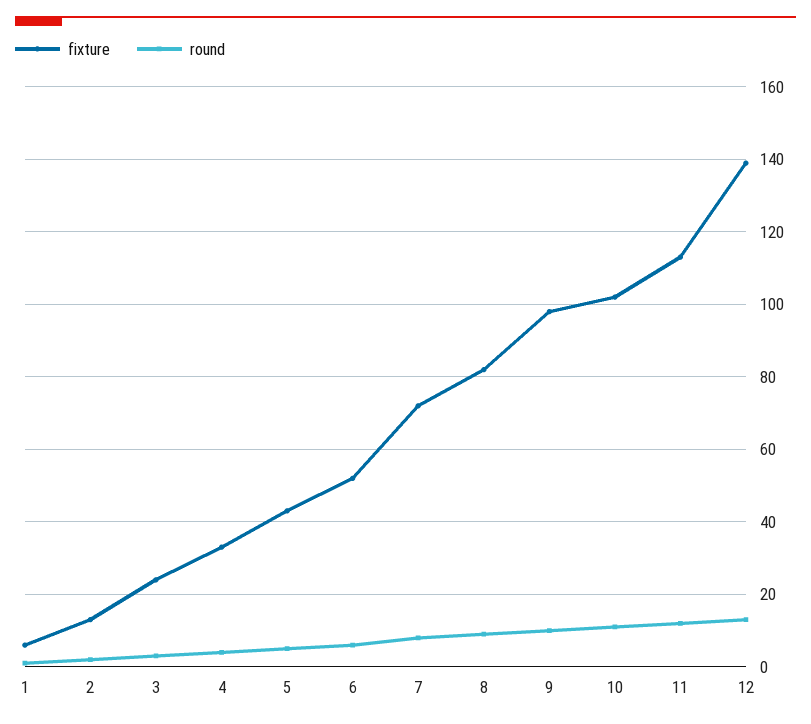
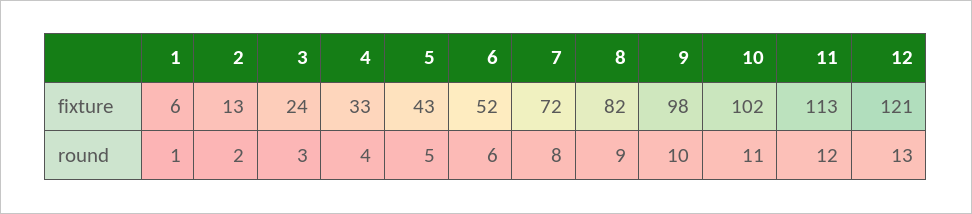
  {
    "fixture": {
      "1": 6,
      "2": 13,
      "3": 24,
      "4": 33,
      "5": 43,
      "6": 52,
      "7": 72,
      "8": 82,
      "9": 98,
      "10": 102,
      "11": 113,
-     "12": 140
+     "12": 121
    },
    "round": {
      "1": 1,
      "2": 2,
      "3": 3,
      "4": 4,
      "5": 5,
      "6": 6,
      "7": 8,
      "8": 9,
      "9": 10,
      "10": 11,
      "11": 12,
      "12": 13
    }
  }

